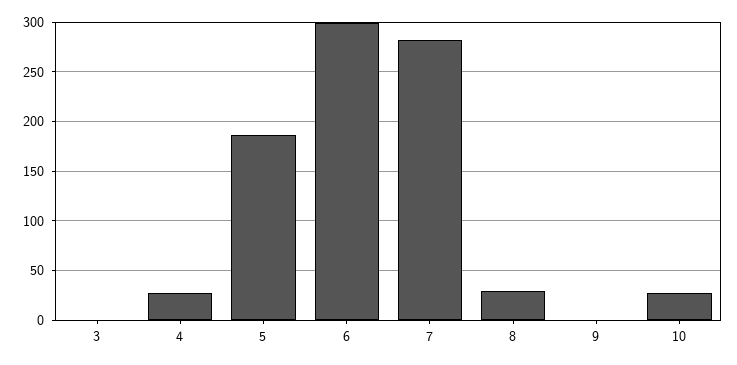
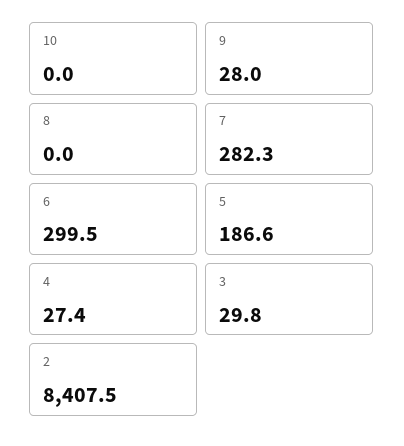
  {
-   "3": 0,
+   "3": 29.8,
    "4": 27.4,
    "5": 186.6,
    "6": 299.5,
    "7": 282.3,
-   "8": 30,
+   "8": 0,
-   "9": 0,
+   "9": 28,
-   "10": 30
+   "10": 0,
+   "2": 8407.5
  }

